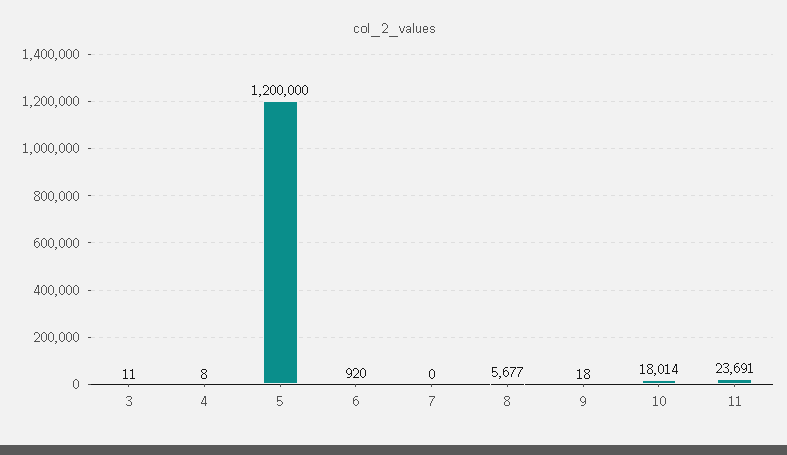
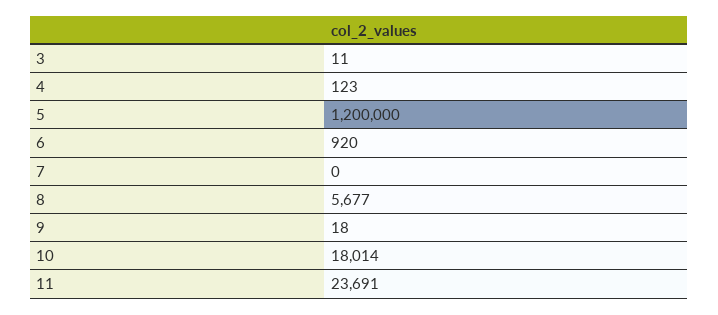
  {
    "3": 11,
-   "4": 8,
+   "4": 123,
    "5": 1200000,
    "6": 920,
    "7": 0,
    "8": 5677,
    "9": 18,
    "10": 18014,
    "11": 23691
  }

